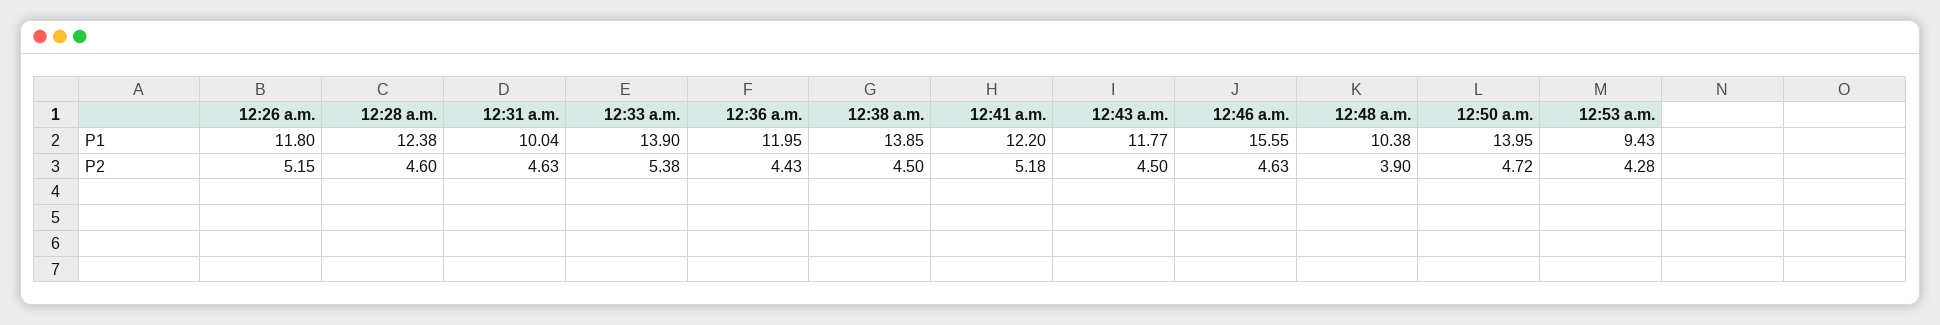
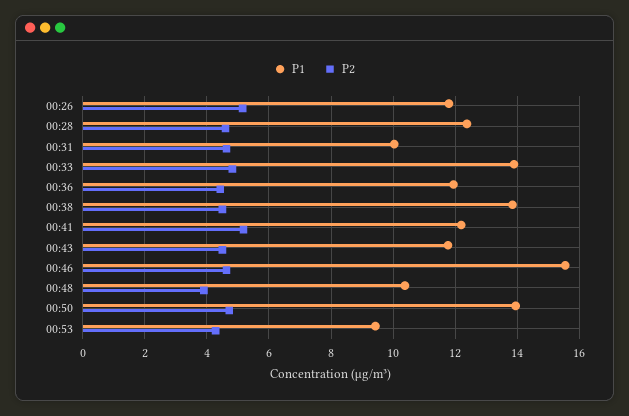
  {
    "P1": {
      "12:26 a.m.": 11.8,
      "12:28 a.m.": 12.38,
      "12:31 a.m.": 10.04,
      "12:33 a.m.": 13.9,
      "12:36 a.m.": 11.95,
      "12:38 a.m.": 13.85,
      "12:41 a.m.": 12.2,
      "12:43 a.m.": 11.77,
      "12:46 a.m.": 15.55,
      "12:48 a.m.": 10.38,
      "12:50 a.m.": 13.95,
      "12:53 a.m.": 9.43
    },
    "P2": {
      "12:26 a.m.": 5.15,
      "12:28 a.m.": 4.6,
      "12:31 a.m.": 4.63,
-     "12:33 a.m.": 5.38,
+     "12:33 a.m.": 4.8,
      "12:36 a.m.": 4.43,
      "12:38 a.m.": 4.5,
      "12:41 a.m.": 5.18,
      "12:43 a.m.": 4.5,
      "12:46 a.m.": 4.63,
      "12:48 a.m.": 3.9,
      "12:50 a.m.": 4.72,
      "12:53 a.m.": 4.28
    }
  }

